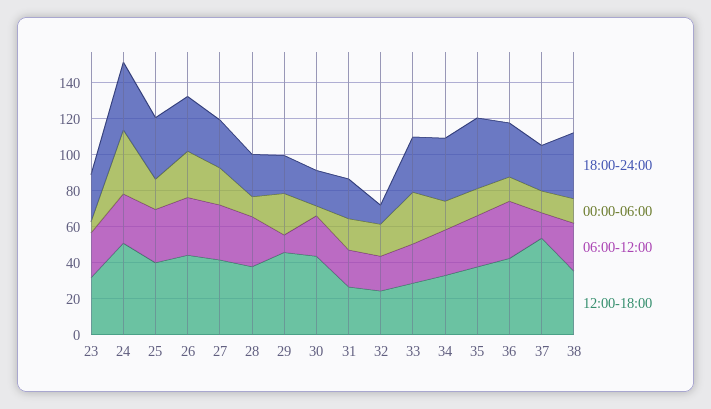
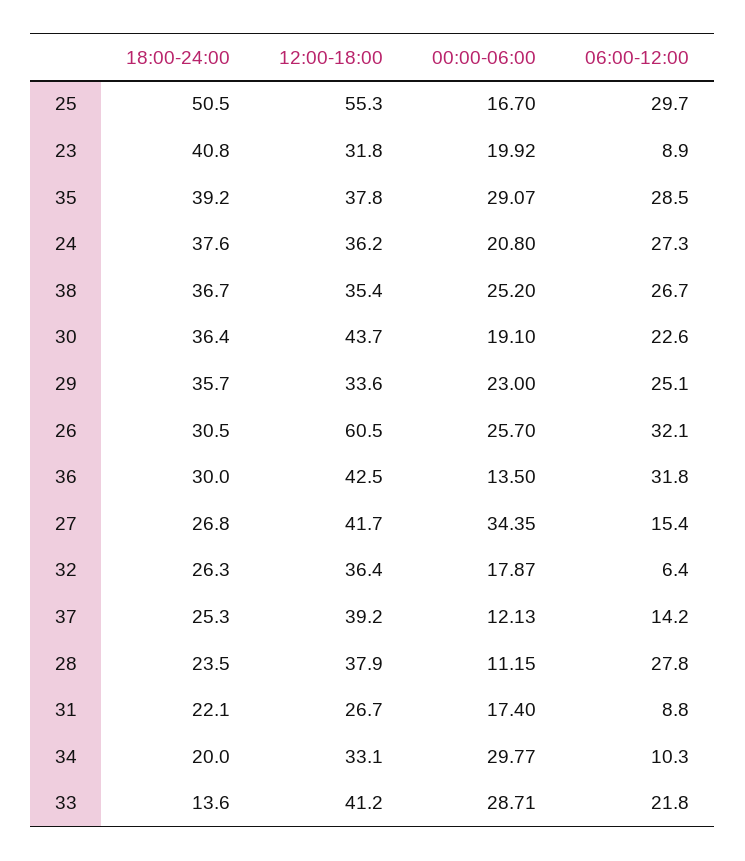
  {
    "18:00-24:00": {
-     "23": 25,
+     "23": 40.8,
      "24": 37.6,
-     "25": 35,
+     "25": 50.5,
      "26": 30.5,
      "27": 26.8,
      "28": 23.5,
-     "29": 20,
+     "29": 35.7,
-     "30": 20,
+     "30": 36.4,
      "31": 22.1,
-     "32": 10,
+     "32": 26.3,
-     "33": 30,
+     "33": 13.6,
-     "34": 35,
+     "34": 20,
      "35": 39.2,
      "36": 30,
      "37": 25.3,
      "38": 36.7
    },
    "00:00-06:00": {
-     "23": 5,
+     "23": 19.92,
-     "24": 35,
+     "24": 20.8,
      "25": 16.7,
      "26": 25.7,
-     "27": 20,
+     "27": 34.35,
      "28": 11.15,
      "29": 23,
-     "30": 5,
+     "30": 19.1,
      "31": 17.4,
      "32": 17.87,
      "33": 28.71,
-     "34": 15,
+     "34": 29.77,
-     "35": 15,
+     "35": 29.07,
      "36": 13.5,
      "37": 12.13,
-     "38": 15
+     "38": 25.2
    },
    "06:00-12:00": {
-     "23": 25,
+     "23": 8.9,
      "24": 27.3,
      "25": 29.7,
      "26": 32.1,
-     "27": 30,
+     "27": 15.4,
      "28": 27.8,
-     "29": 10,
+     "29": 25.1,
      "30": 22.6,
-     "31": 20,
+     "31": 8.8,
-     "32": 20,
+     "32": 6.4,
      "33": 21.8,
-     "34": 25,
+     "34": 10.3,
      "35": 28.5,
      "36": 31.8,
      "37": 14.2,
      "38": 26.7
    },
    "12:00-18:00": {
      "23": 31.8,
-     "24": 50,
+     "24": 36.2,
-     "25": 40,
+     "25": 55.3,
-     "26": 45,
+     "26": 60.5,
      "27": 41.7,
      "28": 37.9,
-     "29": 45,
+     "29": 33.6,
      "30": 43.7,
      "31": 26.7,
-     "32": 25,
+     "32": 36.4,
-     "33": 30,
+     "33": 41.2,
      "34": 33.1,
      "35": 37.8,
      "36": 42.5,
-     "37": 55,
+     "37": 39.2,
      "38": 35.4
    }
  }

